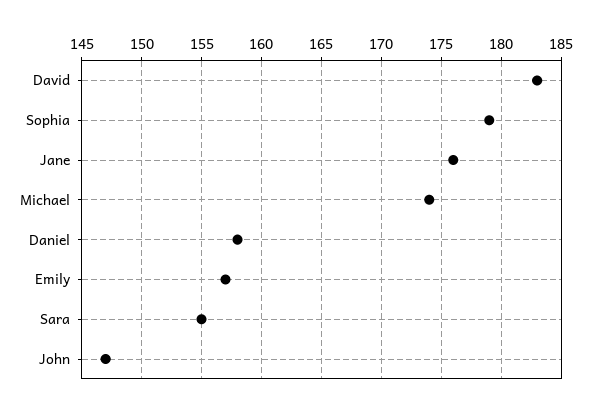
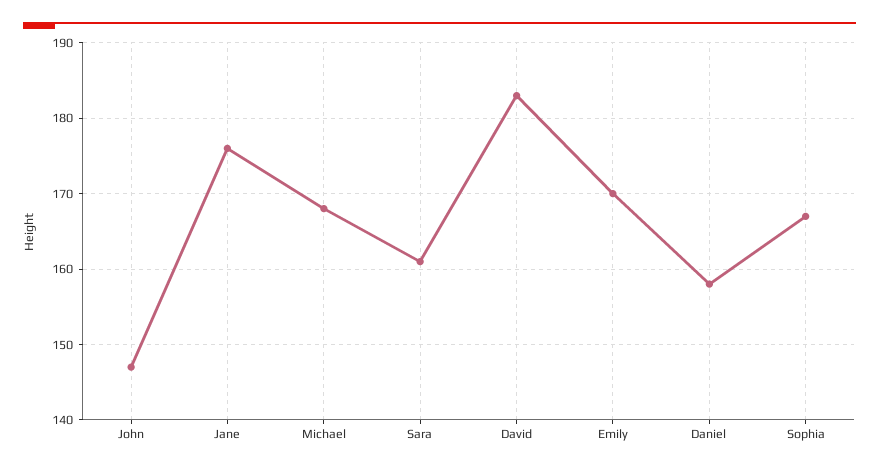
  {
    "David": 183,
-   "Sophia": 179,
+   "Sophia": 167,
    "Jane": 176,
-   "Michael": 174,
+   "Michael": 168,
    "Daniel": 158,
-   "Emily": 157,
+   "Emily": 170,
-   "Sara": 155,
+   "Sara": 161,
    "John": 147
  }

